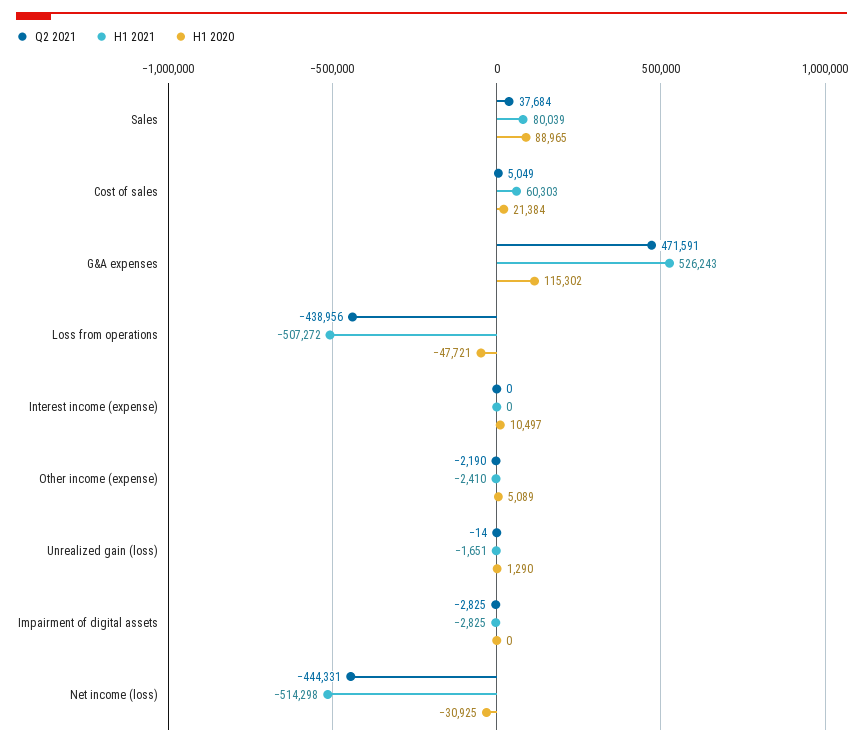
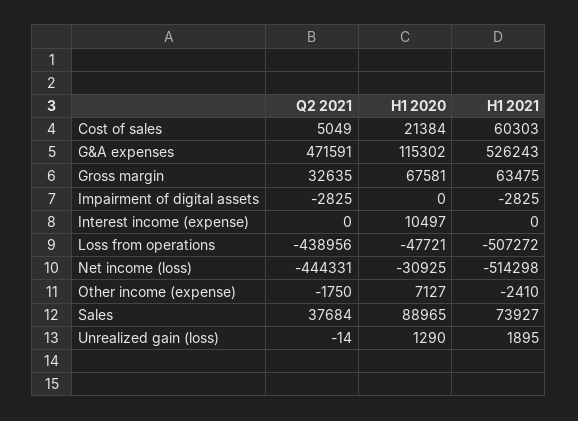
  {
    "Q2 2021": {
      "Sales": 37684,
      "Cost of sales": 5049,
      "G&A expenses": 471591,
      "Loss from operations": -438956,
      "Interest income (expense)": 0,
-     "Other income (expense)": -2190,
+     "Other income (expense)": -1750,
      "Unrealized gain (loss)": -14,
      "Impairment of digital assets": -2825,
-     "Net income (loss)": -444331
+     "Net income (loss)": -444331,
+     "Gross margin": 32635
    },
    "H1 2021": {
-     "Sales": 80039,
+     "Sales": 73927,
      "Cost of sales": 60303,
      "G&A expenses": 526243,
      "Loss from operations": -507272,
      "Interest income (expense)": 0,
      "Other income (expense)": -2410,
-     "Unrealized gain (loss)": -1651,
+     "Unrealized gain (loss)": 1895,
      "Impairment of digital assets": -2825,
-     "Net income (loss)": -514298
+     "Net income (loss)": -514298,
+     "Gross margin": 63475
    },
    "H1 2020": {
      "Sales": 88965,
      "Cost of sales": 21384,
      "G&A expenses": 115302,
      "Loss from operations": -47721,
      "Interest income (expense)": 10497,
-     "Other income (expense)": 5089,
+     "Other income (expense)": 7127,
      "Unrealized gain (loss)": 1290,
      "Impairment of digital assets": 0,
-     "Net income (loss)": -30925
+     "Net income (loss)": -30925,
+     "Gross margin": 67581
    }
  }

